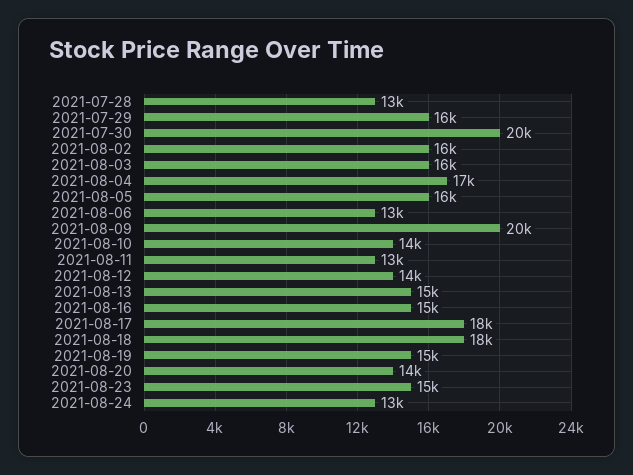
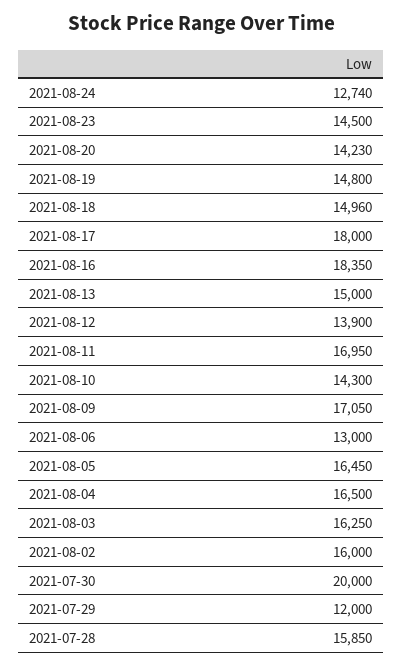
  {
-   "2021-07-28": 13000,
+   "2021-07-28": 15850,
-   "2021-07-29": 16000,
+   "2021-07-29": 12000,
    "2021-07-30": 20000,
    "2021-08-02": 16000,
    "2021-08-03": 16250,
    "2021-08-04": 16500,
    "2021-08-05": 16450,
    "2021-08-06": 13000,
-   "2021-08-09": 20000,
+   "2021-08-09": 17050,
    "2021-08-10": 14300,
-   "2021-08-11": 13000,
+   "2021-08-11": 16950,
    "2021-08-12": 13900,
    "2021-08-13": 15000,
-   "2021-08-16": 15000,
+   "2021-08-16": 18350,
    "2021-08-17": 18000,
-   "2021-08-18": 18000,
+   "2021-08-18": 14960,
    "2021-08-19": 14800,
    "2021-08-20": 14230,
    "2021-08-23": 14500,
    "2021-08-24": 12740
  }

